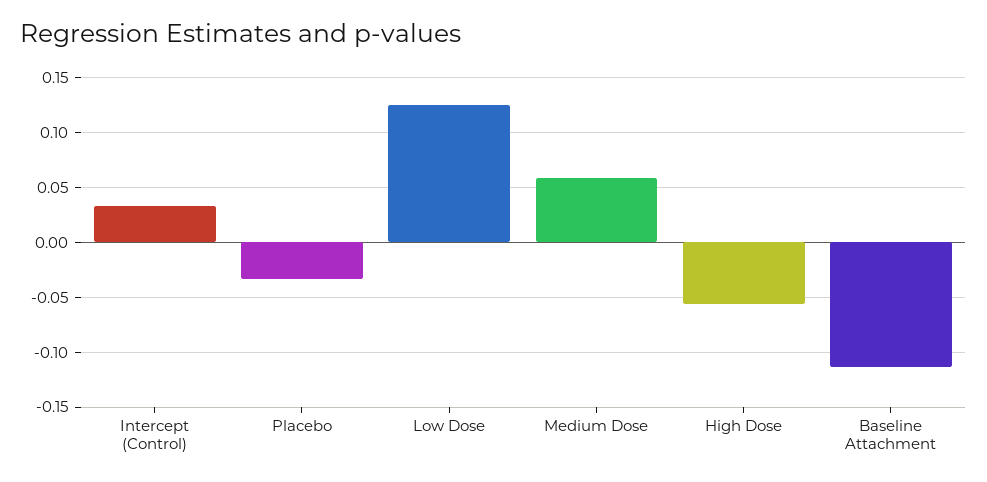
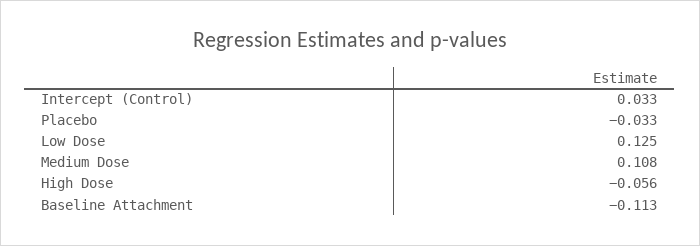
  {
    "Intercept (Control)": 0.033,
    "Placebo": -0.033,
    "Low Dose": 0.125,
-   "Medium Dose": 0.06,
+   "Medium Dose": 0.108,
    "High Dose": -0.056,
    "Baseline Attachment": -0.113
  }

